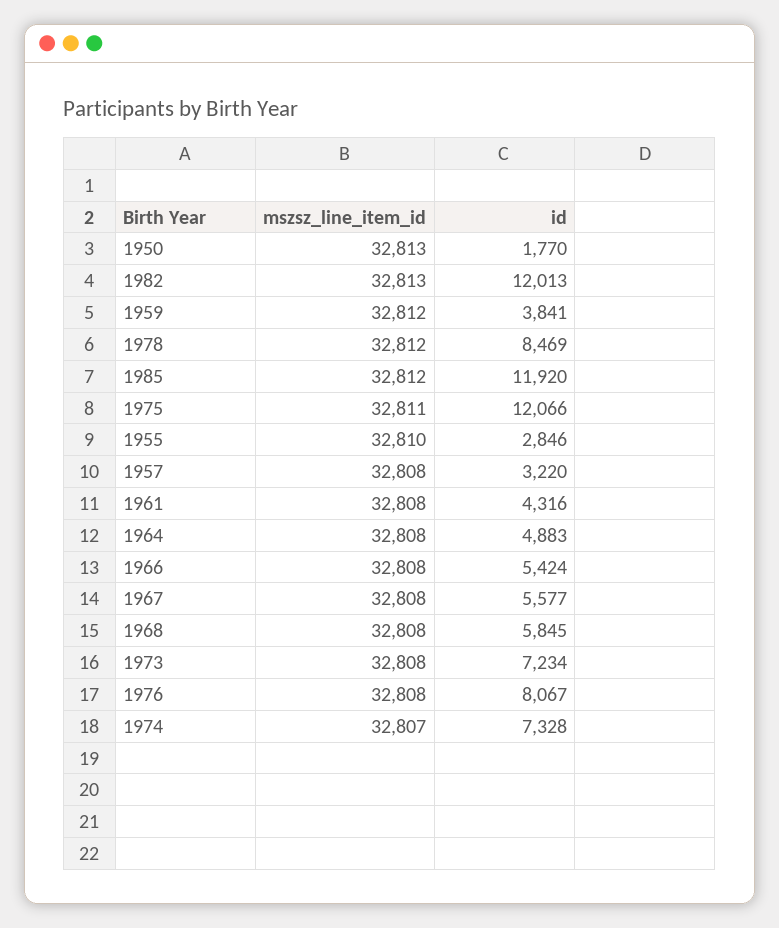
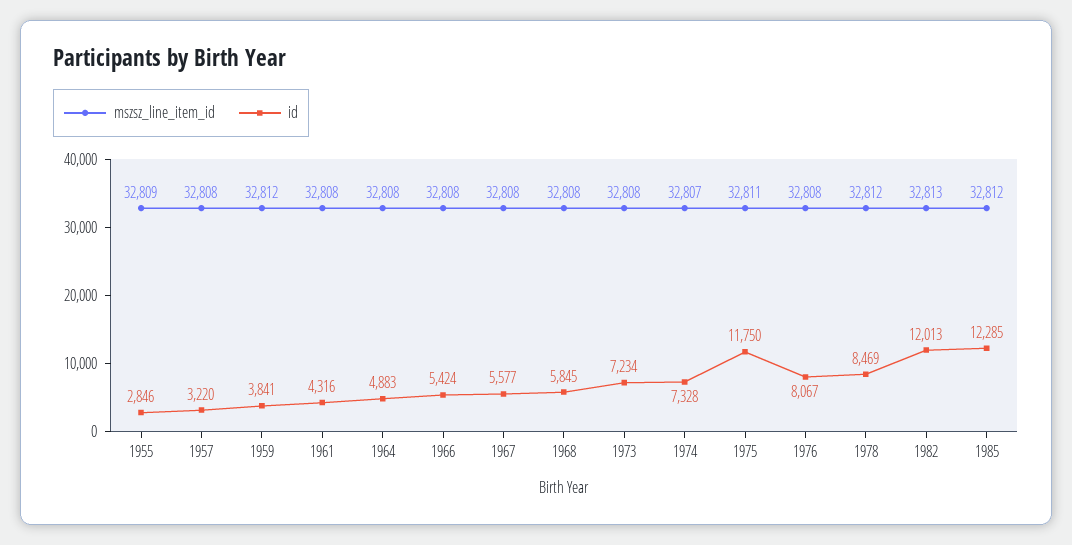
  {
    "mszsz_line_item_id": {
-     "1950": 32813,
      "1982": 32813,
      "1959": 32812,
      "1978": 32812,
      "1985": 32812,
      "1975": 32811,
-     "1955": 32810,
+     "1955": 32809,
      "1957": 32808,
      "1961": 32808,
      "1964": 32808,
      "1966": 32808,
      "1967": 32808,
      "1968": 32808,
      "1973": 32808,
      "1976": 32808,
      "1974": 32807
    },
    "id": {
-     "1950": 1770,
      "1982": 12013,
      "1959": 3841,
      "1978": 8469,
-     "1985": 11920,
+     "1985": 12285,
-     "1975": 12066,
+     "1975": 11750,
      "1955": 2846,
      "1957": 3220,
      "1961": 4316,
      "1964": 4883,
      "1966": 5424,
      "1967": 5577,
      "1968": 5845,
      "1973": 7234,
      "1976": 8067,
      "1974": 7328
    }
  }

